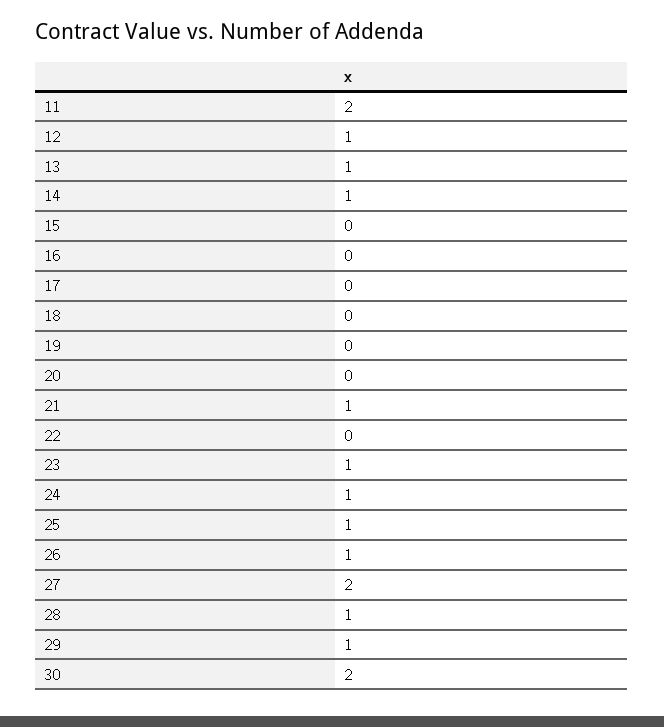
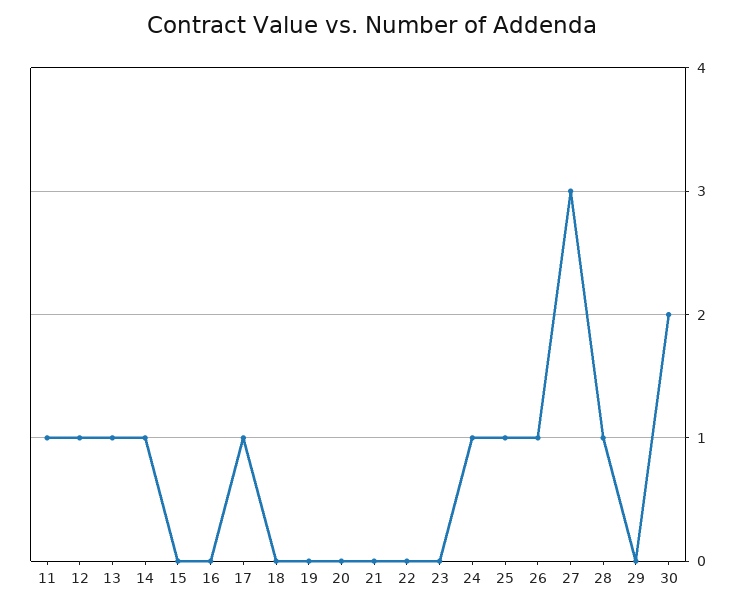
  {
-   "11": 2,
+   "11": 1,
    "12": 1,
    "13": 1,
    "14": 1,
    "15": 0,
    "16": 0,
-   "17": 0,
+   "17": 1,
    "18": 0,
    "19": 0,
    "20": 0,
-   "21": 1,
+   "21": 0,
    "22": 0,
-   "23": 1,
+   "23": 0,
    "24": 1,
    "25": 1,
    "26": 1,
-   "27": 2,
+   "27": 3,
    "28": 1,
-   "29": 1,
+   "29": 0,
    "30": 2
  }

